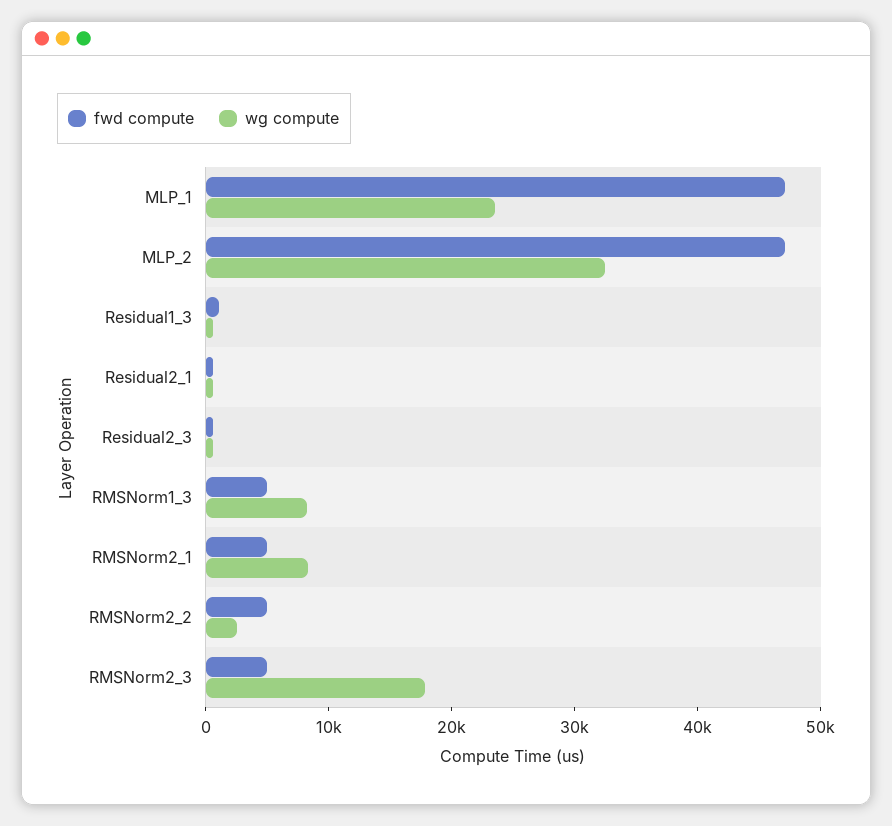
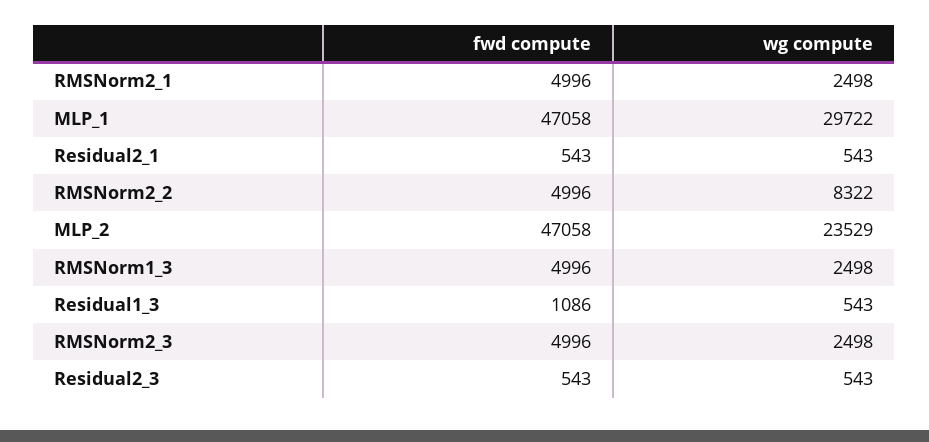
  {
    "fwd compute": {
      "MLP_1": 47058,
      "MLP_2": 47058,
      "Residual1_3": 1086,
      "Residual2_1": 543,
      "Residual2_3": 543,
      "RMSNorm1_3": 4996,
      "RMSNorm2_1": 4996,
      "RMSNorm2_2": 4996,
      "RMSNorm2_3": 4996
    },
    "wg compute": {
-     "MLP_1": 24000,
+     "MLP_1": 29722,
-     "MLP_2": 32000,
+     "MLP_2": 23529,
      "Residual1_3": 543,
      "Residual2_1": 543,
      "Residual2_3": 543,
-     "RMSNorm1_3": 8000,
+     "RMSNorm1_3": 2498,
-     "RMSNorm2_1": 8000,
+     "RMSNorm2_1": 2498,
-     "RMSNorm2_2": 2000,
+     "RMSNorm2_2": 8322,
-     "RMSNorm2_3": 18000
+     "RMSNorm2_3": 2498
    }
  }

